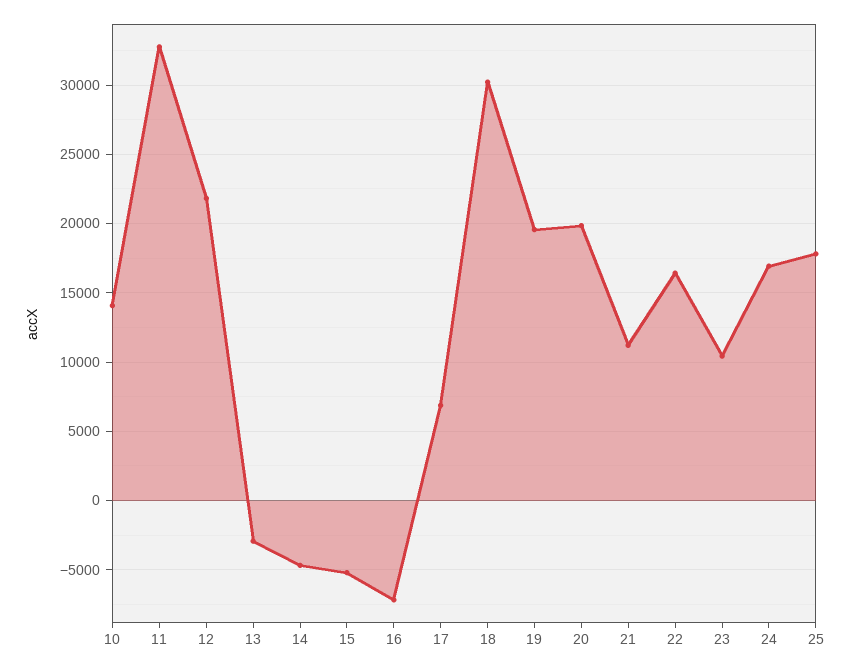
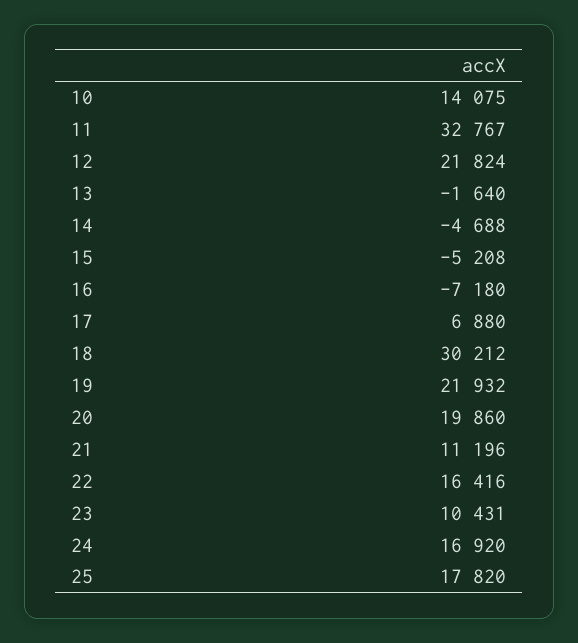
  {
    "10": 14075,
    "11": 32767,
    "12": 21824,
-   "13": -3000,
+   "13": -1640,
    "14": -4688,
    "15": -5208,
    "16": -7180,
    "17": 6880,
    "18": 30212,
-   "19": 19500,
+   "19": 21932,
    "20": 19860,
    "21": 11196,
    "22": 16416,
    "23": 10431,
    "24": 16920,
    "25": 17820
  }

